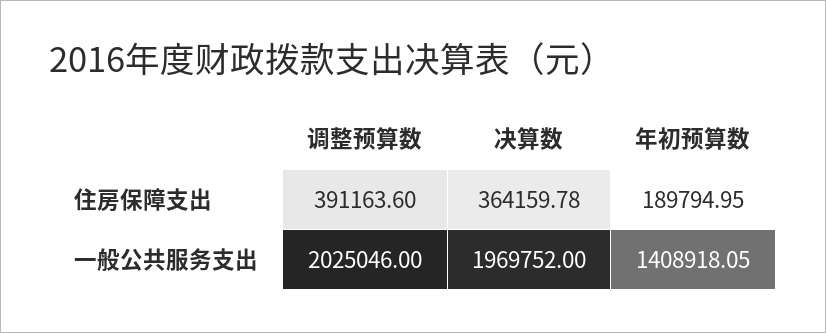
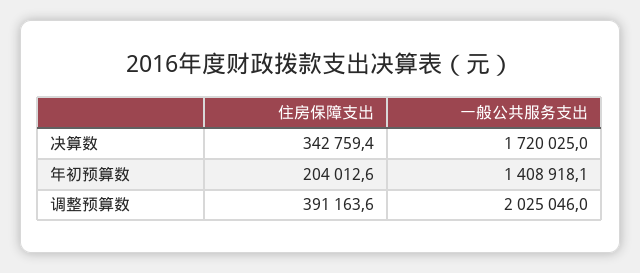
  {
    "调整预算数": {
      "住房保障支出": 391163.6,
      "一般公共服务支出": 2025046
    },
    "决算数": {
-     "住房保障支出": 364159.78,
+     "住房保障支出": 342759.4,
-     "一般公共服务支出": 1969752
+     "一般公共服务支出": 1720025
    },
    "年初预算数": {
-     "住房保障支出": 189794.95,
+     "住房保障支出": 204012.6,
      "一般公共服务支出": 1408918.05
    }
  }

